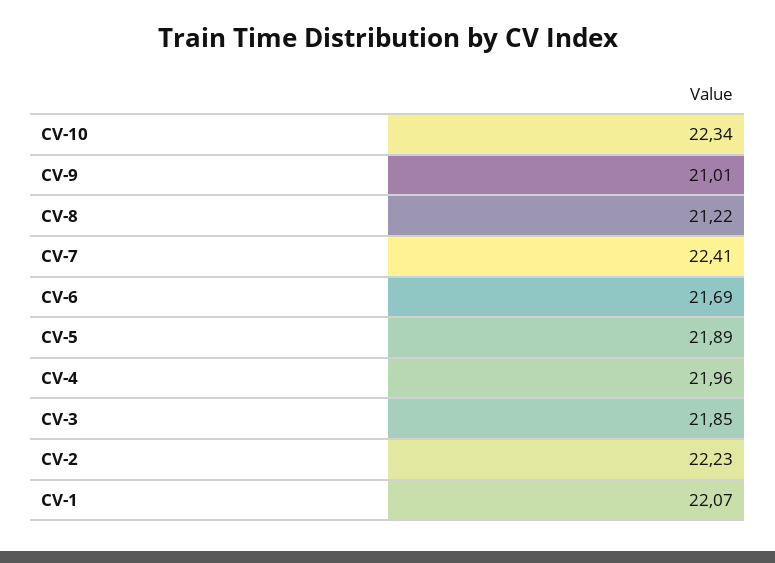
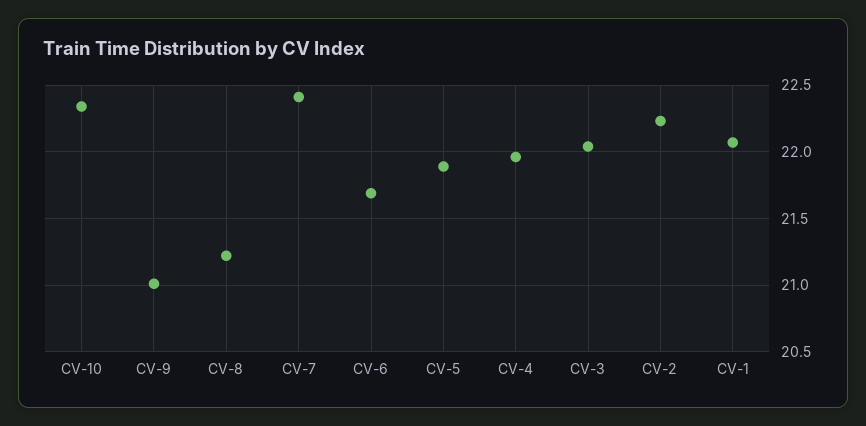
  {
    "CV-10": 22.34,
    "CV-9": 21.01,
    "CV-8": 21.22,
    "CV-7": 22.41,
    "CV-6": 21.69,
    "CV-5": 21.89,
    "CV-4": 21.96,
-   "CV-3": 21.85,
+   "CV-3": 22.05,
    "CV-2": 22.23,
    "CV-1": 22.07
  }

